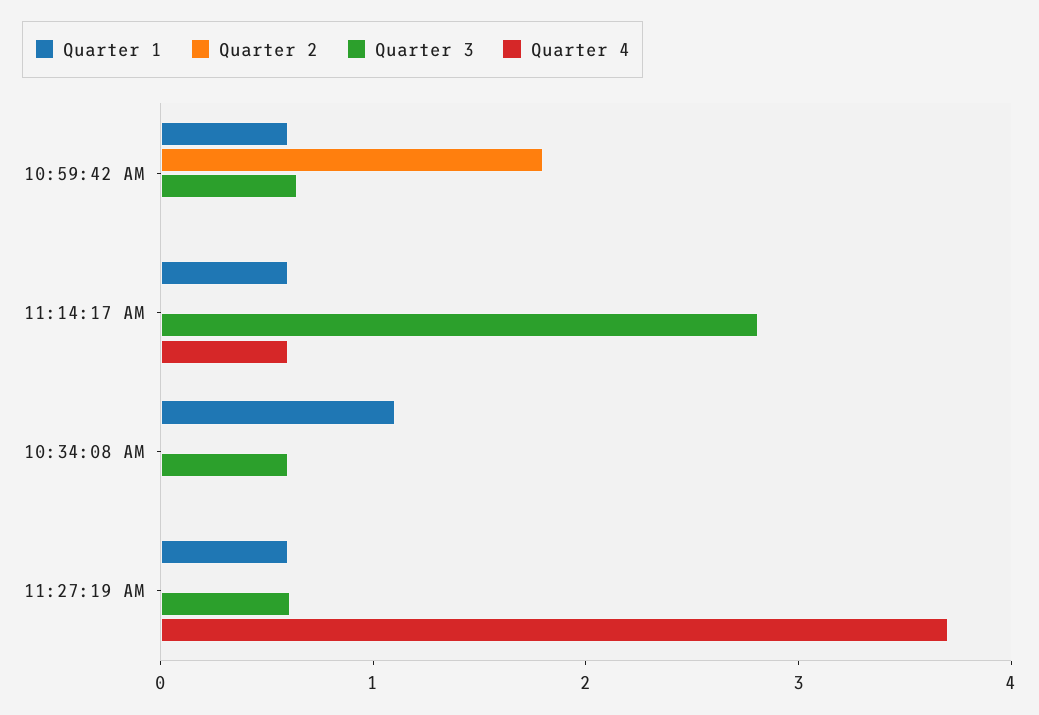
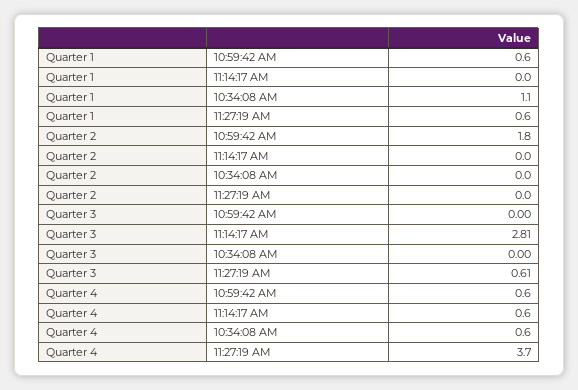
  {
    "Quarter 1": {
      "10:59:42 AM": 0.6,
-     "11:14:17 AM": 0.6,
+     "11:14:17 AM": 0,
      "10:34:08 AM": 1.1,
      "11:27:19 AM": 0.6
    },
    "Quarter 2": {
      "10:59:42 AM": 1.8,
      "11:14:17 AM": 0,
      "10:34:08 AM": 0,
      "11:27:19 AM": 0
    },
    "Quarter 3": {
-     "10:59:42 AM": 0.6,
+     "10:59:42 AM": 0,
      "11:14:17 AM": 2.81,
-     "10:34:08 AM": 0.6,
+     "10:34:08 AM": 0,
      "11:27:19 AM": 0.61
    },
    "Quarter 4": {
-     "10:59:42 AM": 0,
+     "10:59:42 AM": 0.6,
      "11:14:17 AM": 0.6,
-     "10:34:08 AM": 0,
+     "10:34:08 AM": 0.6,
      "11:27:19 AM": 3.7
    }
  }

